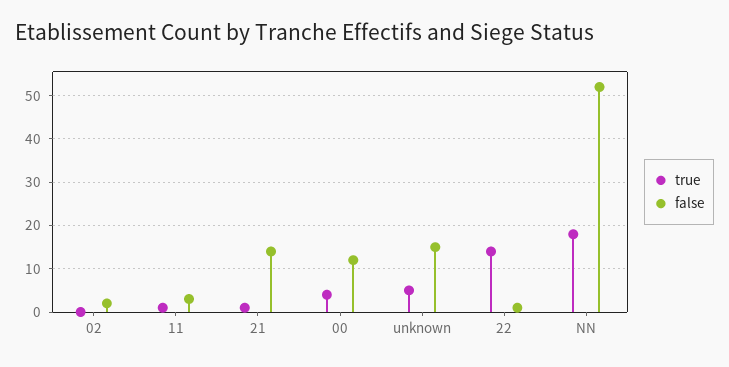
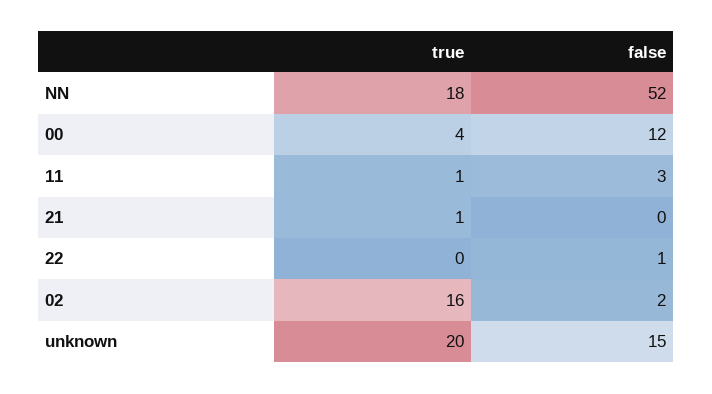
  {
    "true": {
-     "02": 0,
+     "02": 16,
      "11": 1,
      "21": 1,
      "00": 4,
-     "unknown": 5,
+     "unknown": 20,
-     "22": 15,
+     "22": 0,
      "NN": 18
    },
    "false": {
      "02": 2,
      "11": 3,
-     "21": 15,
+     "21": 0,
      "00": 12,
      "unknown": 15,
      "22": 1,
      "NN": 52
    }
  }

